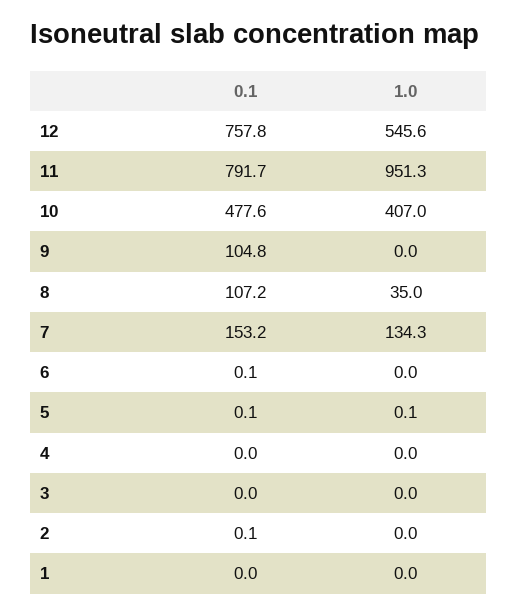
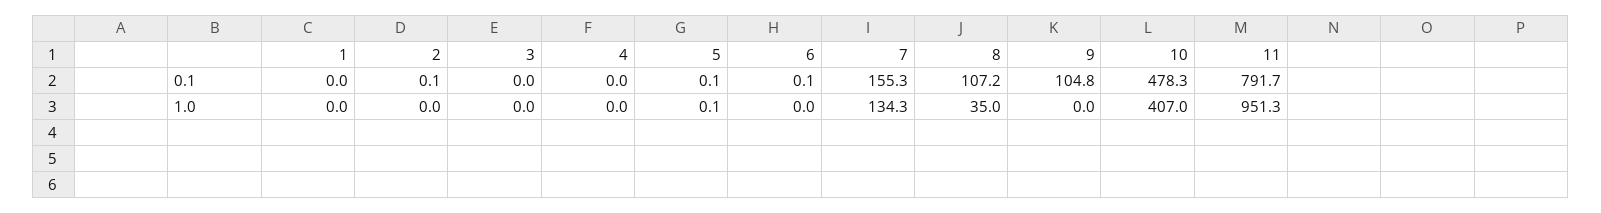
  {
    "0.1": {
-     "12": 757.8,
      "11": 791.7,
-     "10": 477.6,
+     "10": 478.3,
      "9": 104.8,
      "8": 107.2,
-     "7": 153.2,
+     "7": 155.3,
      "6": 0.1,
      "5": 0.1,
      "4": 0,
      "3": 0,
      "2": 0.1,
      "1": 0
    },
    "1.0": {
-     "12": 545.6,
      "11": 951.3,
      "10": 407,
      "9": 0,
      "8": 35,
      "7": 134.3,
      "6": 0,
      "5": 0.1,
      "4": 0,
      "3": 0,
      "2": 0,
      "1": 0
    }
  }

